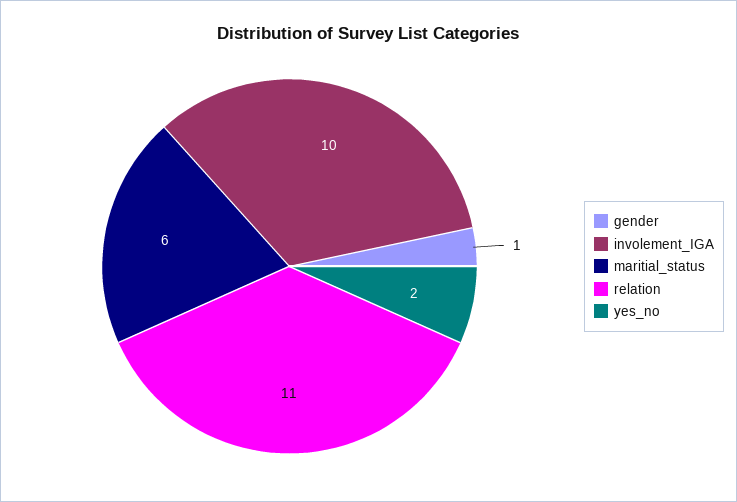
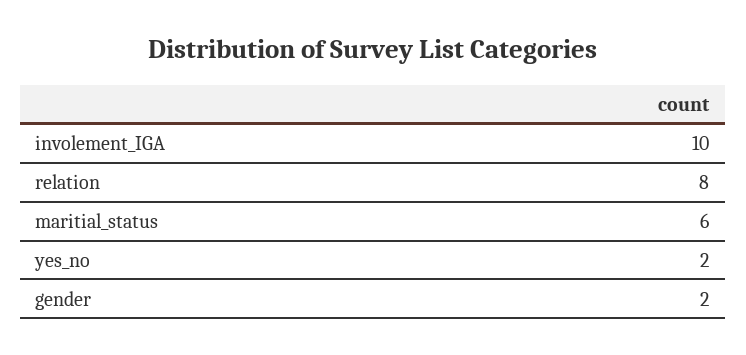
  {
-   "gender": 1,
+   "gender": 2,
    "involement_IGA": 10,
    "maritial_status": 6,
-   "relation": 11,
+   "relation": 8,
    "yes_no": 2
  }

